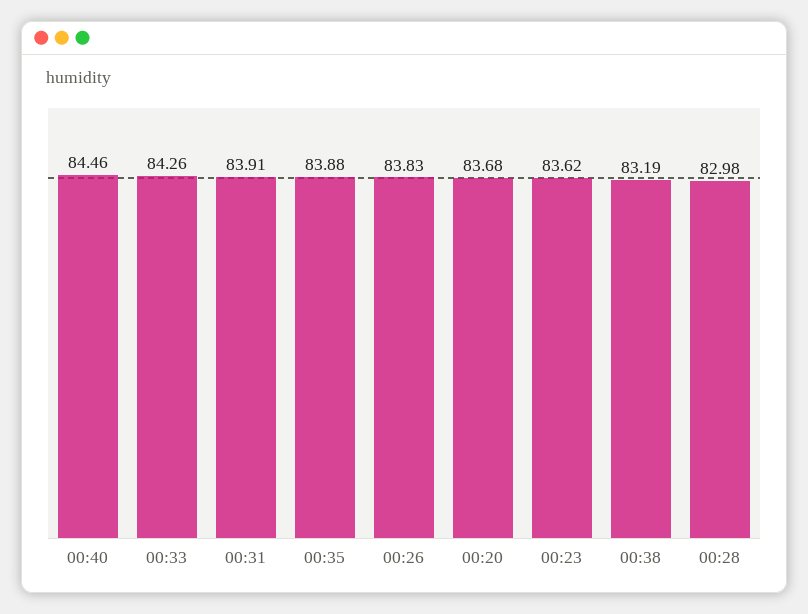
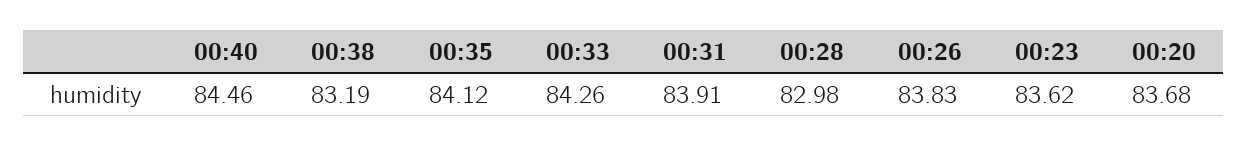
  {
    "00:40": 84.46,
    "00:33": 84.26,
    "00:31": 83.91,
-   "00:35": 83.88,
+   "00:35": 84.12,
    "00:26": 83.83,
    "00:20": 83.68,
    "00:23": 83.62,
    "00:38": 83.19,
    "00:28": 82.98
  }

